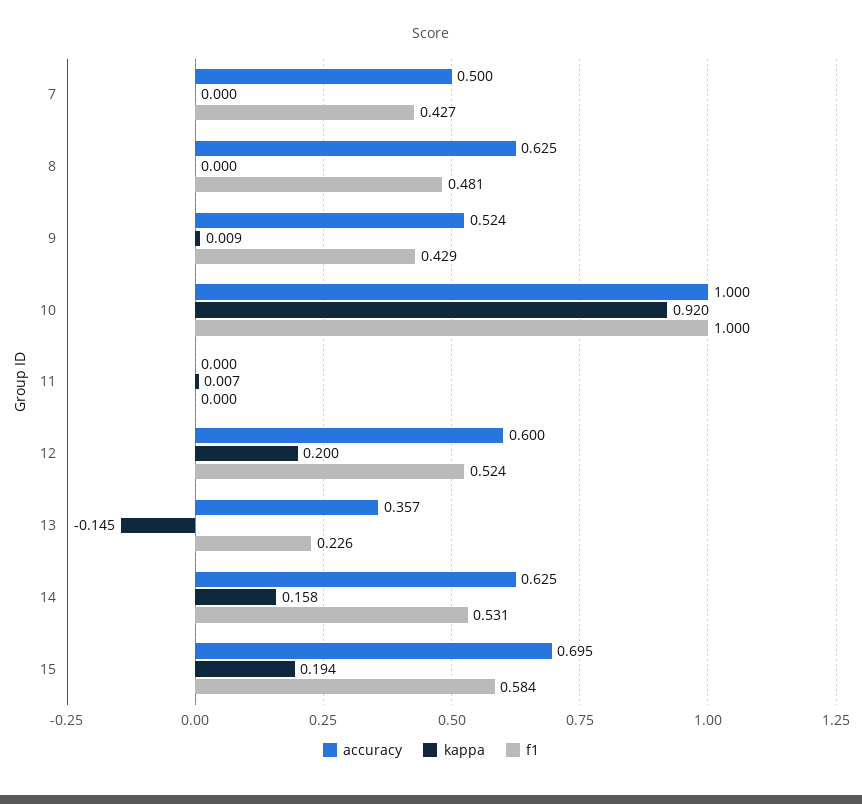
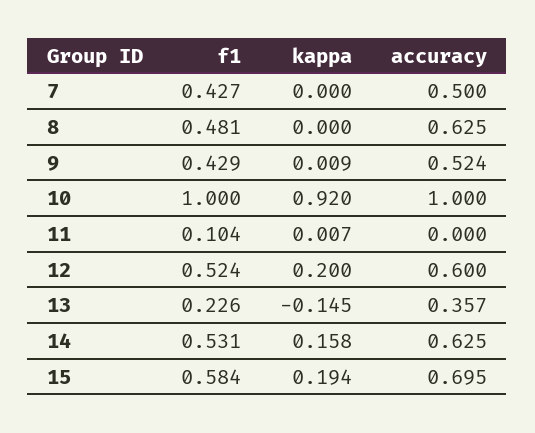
  {
    "accuracy": {
      "7": 0.5,
      "8": 0.625,
      "9": 0.524,
      "10": 1,
      "11": 0,
      "12": 0.6,
      "13": 0.357,
      "14": 0.625,
      "15": 0.695
    },
    "kappa": {
      "7": 0,
      "8": 0,
      "9": 0.009,
      "10": 0.92,
      "11": 0.007,
      "12": 0.2,
      "13": -0.145,
      "14": 0.158,
      "15": 0.194
    },
    "f1": {
      "7": 0.427,
      "8": 0.481,
      "9": 0.429,
      "10": 1,
-     "11": 0,
+     "11": 0.104,
      "12": 0.524,
      "13": 0.226,
      "14": 0.531,
      "15": 0.584
    }
  }

